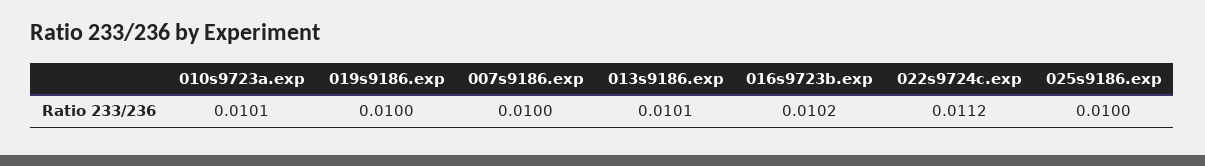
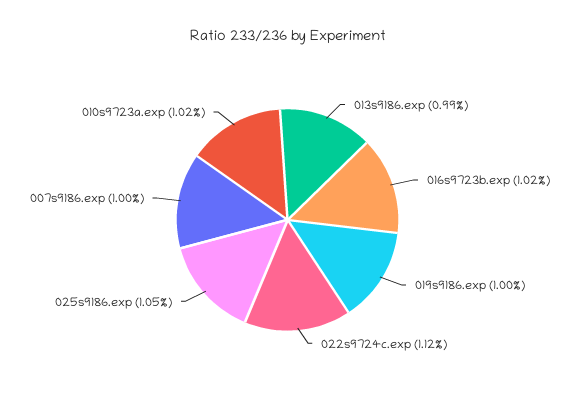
  {
-   "010s9723a.exp": 0.0101,
+   "010s9723a.exp": 0.0102,
    "019s9186.exp": 0.01,
    "007s9186.exp": 0.01,
-   "013s9186.exp": 0.0101,
+   "013s9186.exp": 0.0099,
    "016s9723b.exp": 0.0102,
    "022s9724c.exp": 0.0112,
-   "025s9186.exp": 0.01
+   "025s9186.exp": 0.0105
  }

